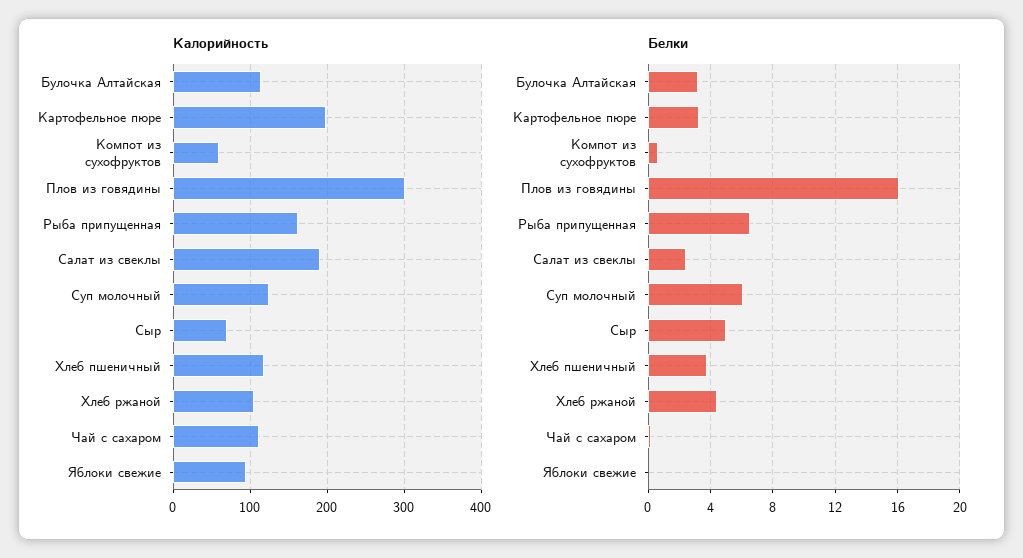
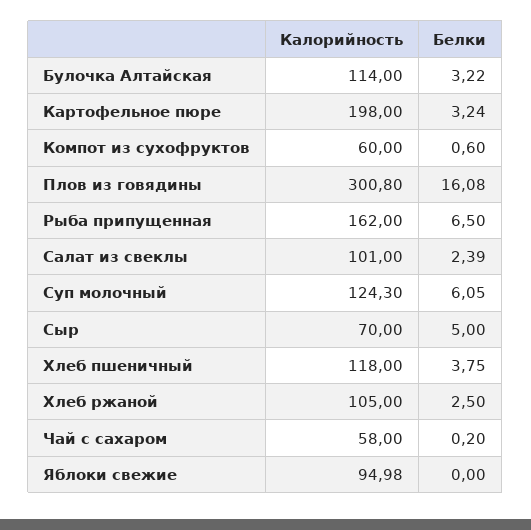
  {
    "Калорийность": {
      "Булочка Алтайская": 114,
      "Картофельное пюре": 198,
      "Компот из сухофруктов": 60,
      "Плов из говядины": 300.8,
      "Рыба припущенная": 162,
-     "Салат из свеклы": 190,
+     "Салат из свеклы": 101,
      "Суп молочный": 124.3,
      "Сыр": 70,
      "Хлеб пшеничный": 118,
      "Хлеб ржаной": 105,
-     "Чай с сахаром": 110,
+     "Чай с сахаром": 58,
      "Яблоки свежие": 94.98
    },
    "Белки": {
      "Булочка Алтайская": 3.22,
      "Картофельное пюре": 3.24,
      "Компот из сухофруктов": 0.6,
      "Плов из говядины": 16.08,
      "Рыба припущенная": 6.5,
      "Салат из свеклы": 2.39,
      "Суп молочный": 6.05,
      "Сыр": 5,
      "Хлеб пшеничный": 3.75,
-     "Хлеб ржаной": 4.5,
+     "Хлеб ржаной": 2.5,
      "Чай с сахаром": 0.2,
      "Яблоки свежие": 0
    }
  }

